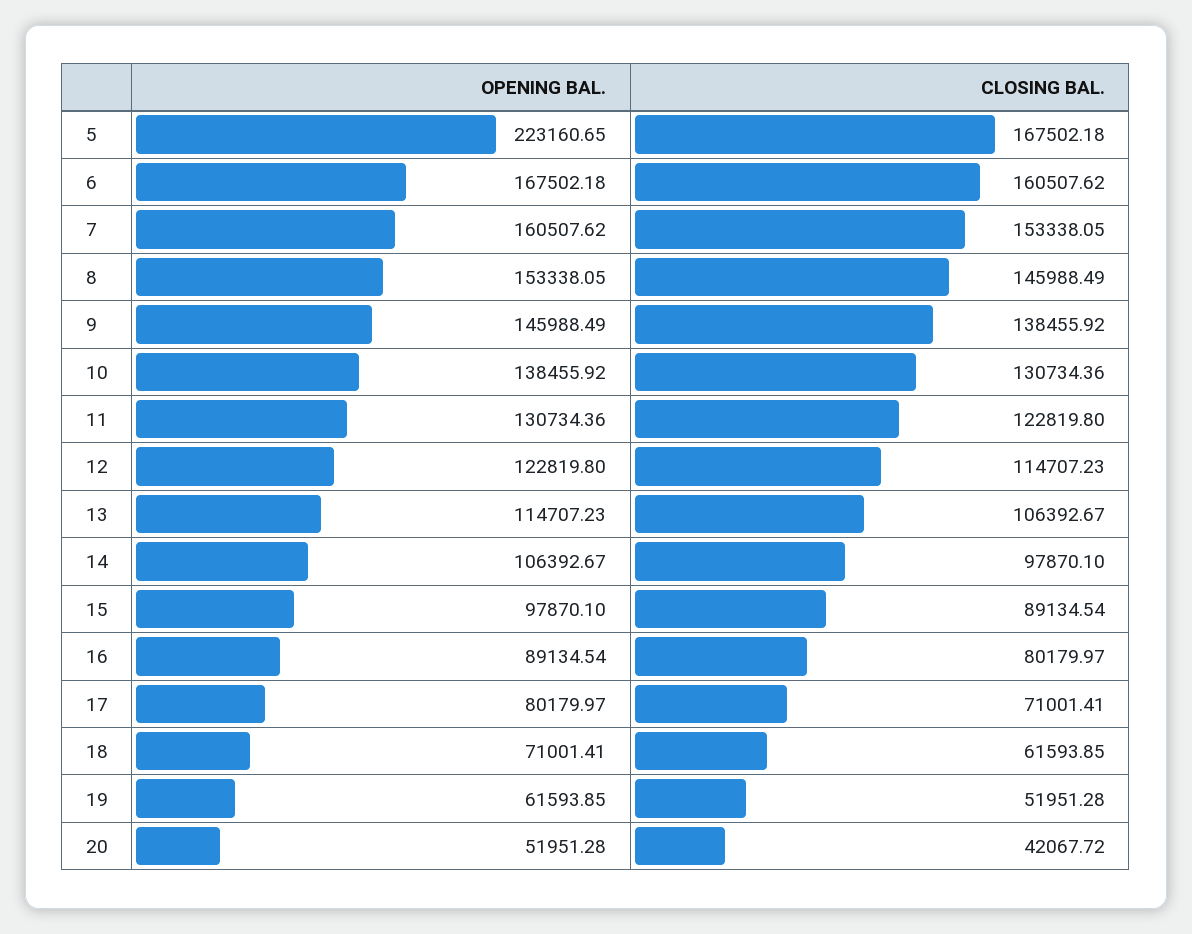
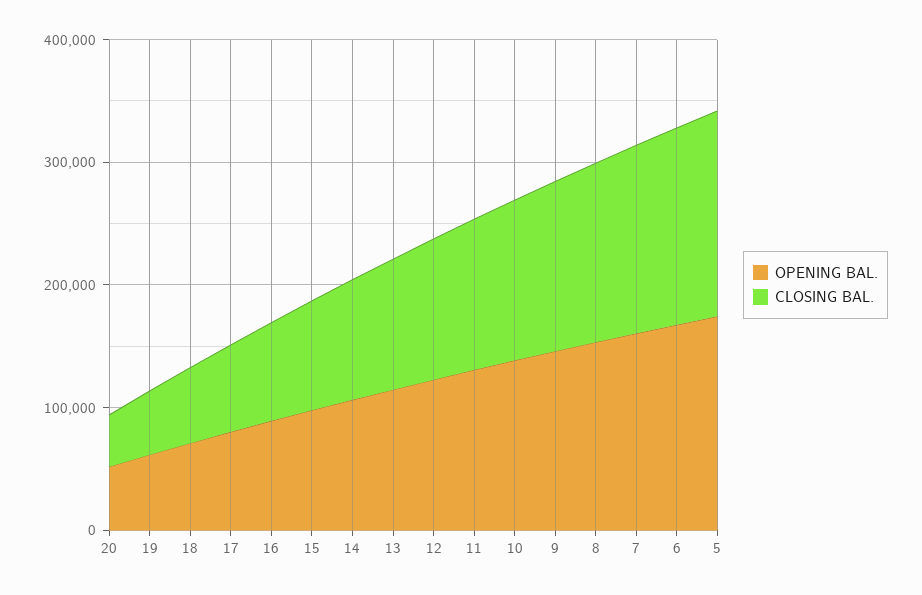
  {
    "OPENING BAL.": {
-     "5": 223160.65,
+     "5": 180000,
      "6": 167502.18,
      "7": 160507.62,
      "8": 153338.05,
      "9": 145988.49,
      "10": 138455.92,
      "11": 130734.36,
      "12": 122819.8,
      "13": 114707.23,
      "14": 106392.67,
      "15": 97870.1,
      "16": 89134.54,
      "17": 80179.97,
      "18": 71001.41,
      "19": 61593.85,
      "20": 51951.28
    },
    "CLOSING BAL.": {
      "5": 167502.18,
      "6": 160507.62,
      "7": 153338.05,
      "8": 145988.49,
      "9": 138455.92,
      "10": 130734.36,
      "11": 122819.8,
      "12": 114707.23,
      "13": 106392.67,
      "14": 97870.1,
      "15": 89134.54,
      "16": 80179.97,
      "17": 71001.41,
      "18": 61593.85,
      "19": 51951.28,
      "20": 42067.72
    }
  }

